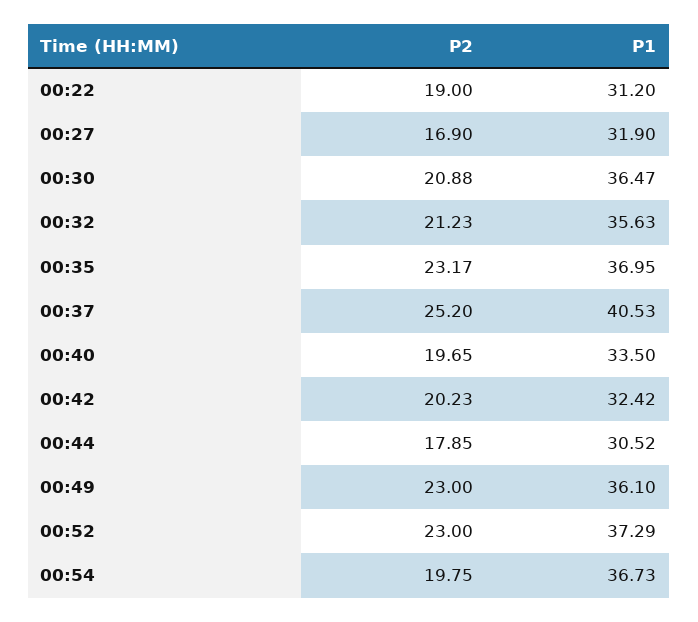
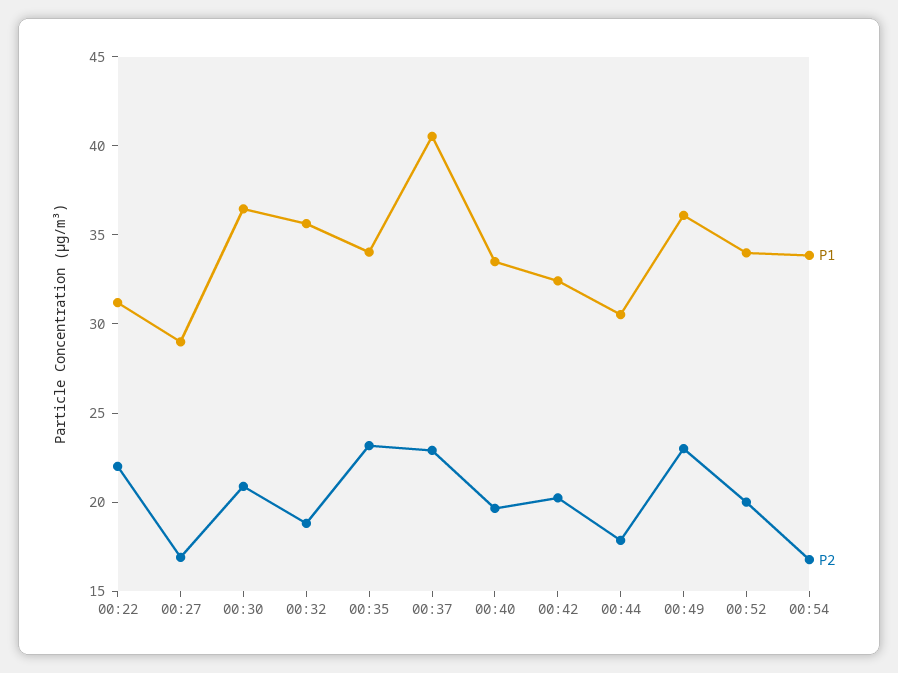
  {
    "P2": {
-     "00:22": 19,
+     "00:22": 22,
      "00:27": 16.9,
      "00:30": 20.88,
-     "00:32": 21.23,
+     "00:32": 19,
      "00:35": 23.17,
-     "00:37": 25.2,
+     "00:37": 23,
      "00:40": 19.65,
      "00:42": 20.23,
      "00:44": 17.85,
      "00:49": 23,
-     "00:52": 23,
+     "00:52": 20,
-     "00:54": 19.75
+     "00:54": 17
    },
    "P1": {
      "00:22": 31.2,
-     "00:27": 31.9,
+     "00:27": 29,
      "00:30": 36.47,
      "00:32": 35.63,
-     "00:35": 36.95,
+     "00:35": 34,
      "00:37": 40.53,
      "00:40": 33.5,
      "00:42": 32.42,
      "00:44": 30.52,
      "00:49": 36.1,
-     "00:52": 37.29,
+     "00:52": 34,
-     "00:54": 36.73
+     "00:54": 34
    }
  }

